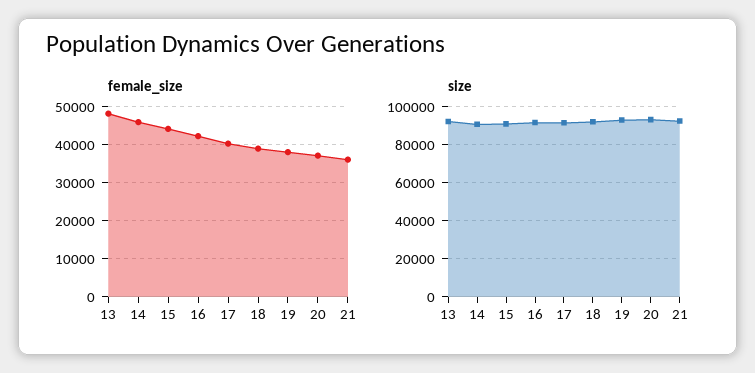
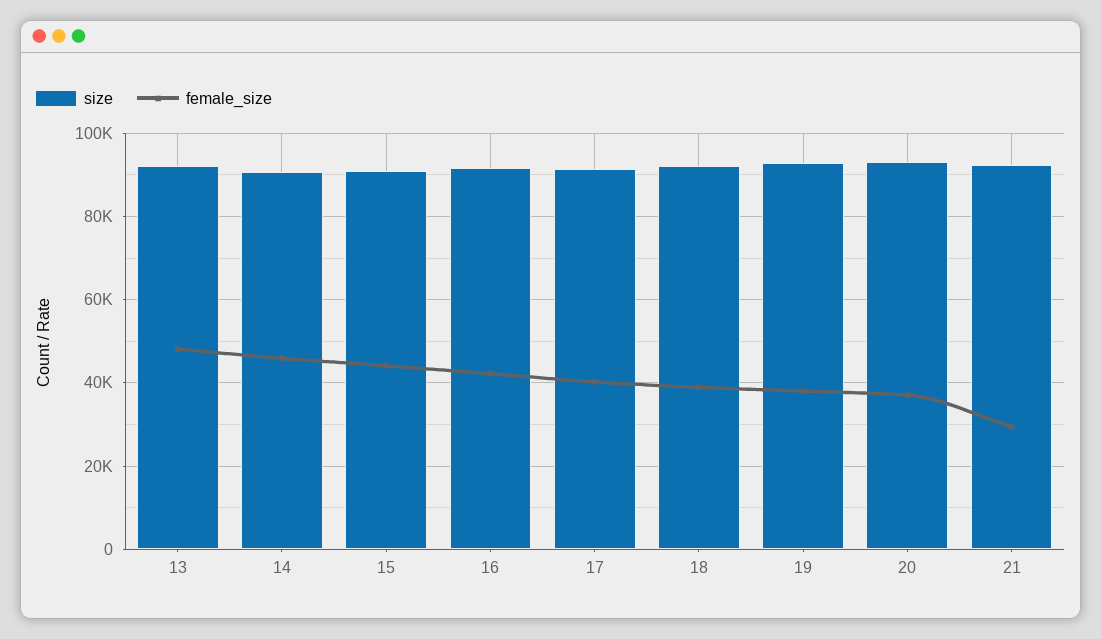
  {
    "female_size": {
      "13": 48000,
      "14": 46000,
      "15": 44000,
      "16": 42000,
      "17": 40000,
      "18": 38000,
      "19": 38000,
      "20": 38000,
-     "21": 36000
+     "21": 30000
    },
    "size": {
      "13": 92000,
      "14": 90000,
      "15": 90000,
      "16": 92000,
      "17": 92000,
      "18": 92000,
      "19": 92000,
      "20": 94000,
      "21": 92000
    }
  }

